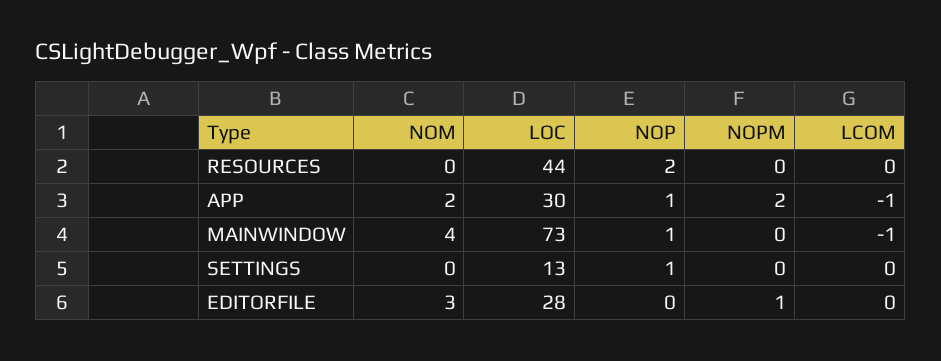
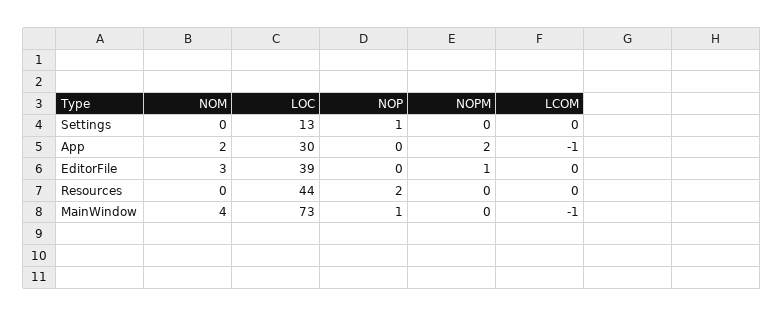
  {
    "NOM": {
      "RESOURCES": 0,
      "APP": 2,
      "MAINWINDOW": 4,
      "SETTINGS": 0,
      "EDITORFILE": 3
    },
    "LOC": {
      "RESOURCES": 44,
      "APP": 30,
      "MAINWINDOW": 73,
      "SETTINGS": 13,
-     "EDITORFILE": 28
+     "EDITORFILE": 39
    },
    "NOP": {
      "RESOURCES": 2,
-     "APP": 1,
+     "APP": 0,
      "MAINWINDOW": 1,
      "SETTINGS": 1,
      "EDITORFILE": 0
    },
    "NOPM": {
      "RESOURCES": 0,
      "APP": 2,
      "MAINWINDOW": 0,
      "SETTINGS": 0,
      "EDITORFILE": 1
    },
    "LCOM": {
      "RESOURCES": 0,
      "APP": -1,
      "MAINWINDOW": -1,
      "SETTINGS": 0,
      "EDITORFILE": 0
    }
  }

